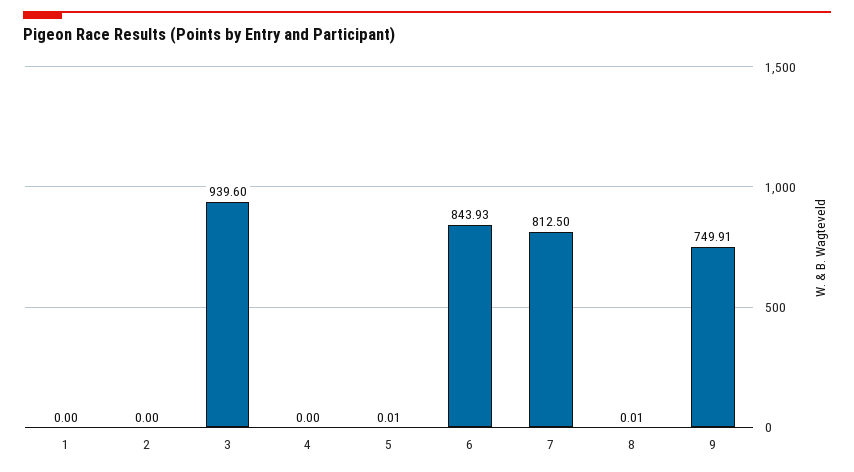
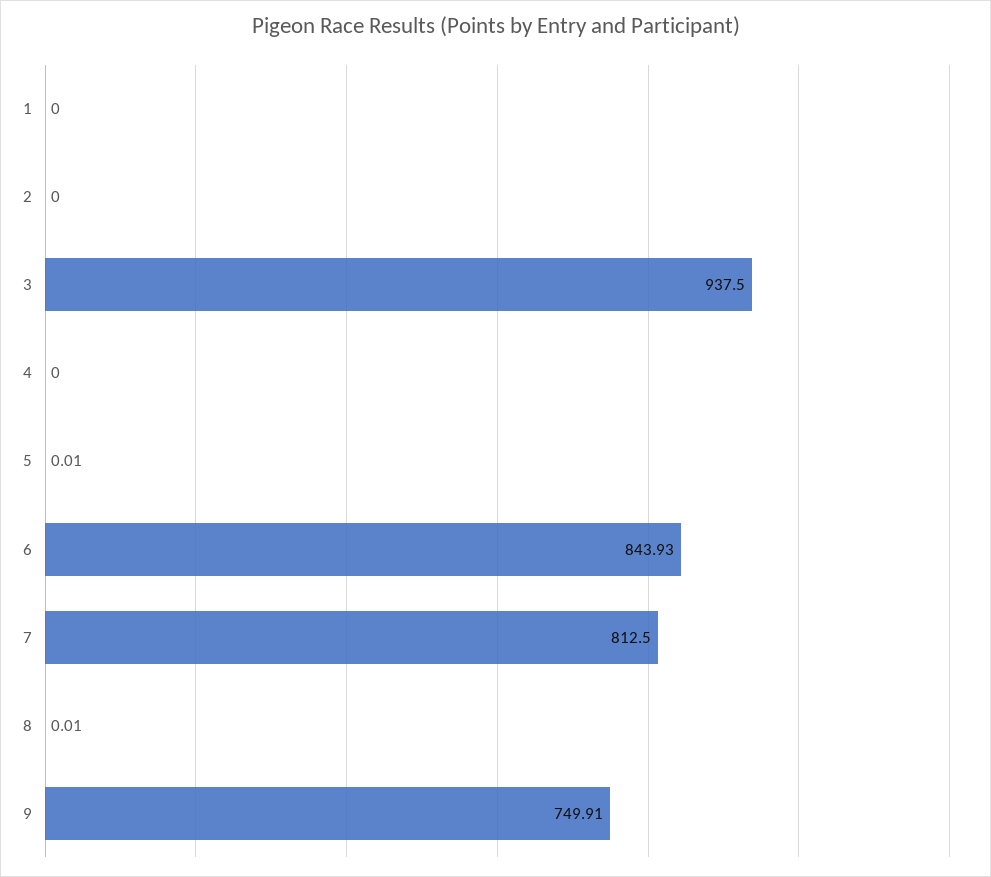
  {
    "1": 0,
    "2": 0,
-   "3": 939.6,
+   "3": 937.5,
    "4": 0,
    "5": 0.01,
    "6": 843.93,
    "7": 812.5,
    "8": 0.01,
    "9": 749.91
  }

